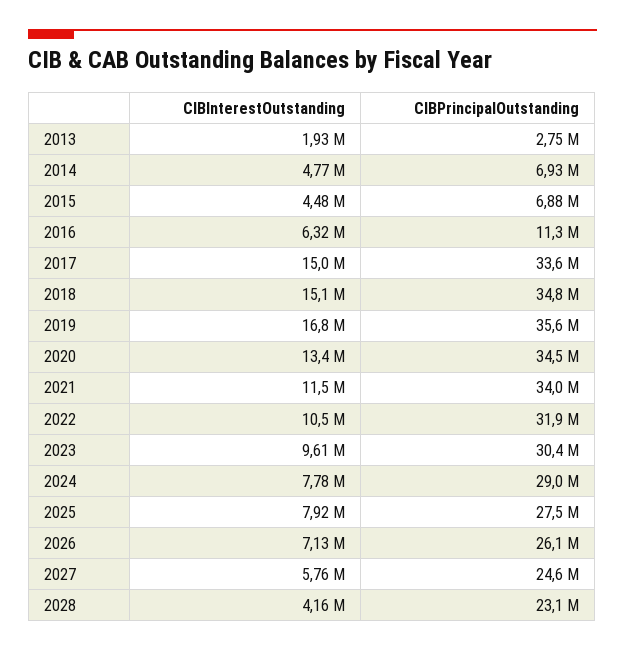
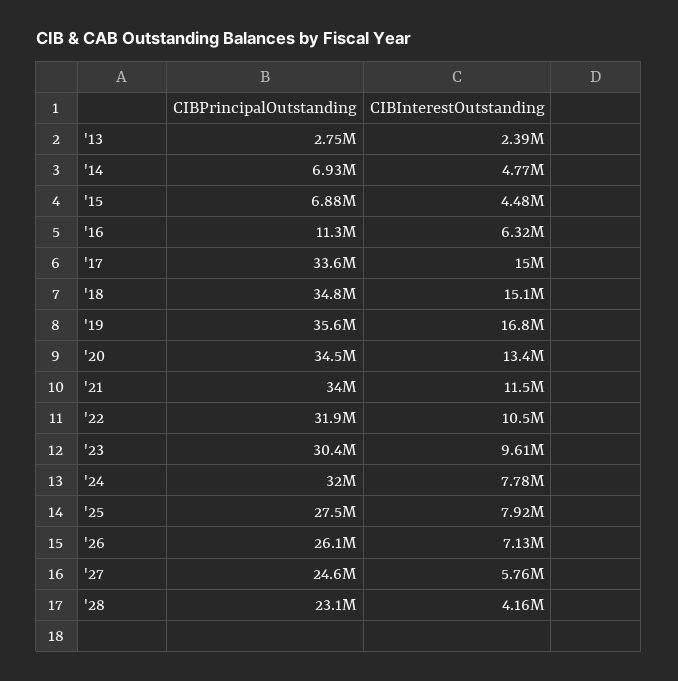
  {
    "CIBInterestOutstanding": {
-     "2013": 1930000,
+     "2013": 2390000,
      "2014": 4770000,
      "2015": 4480000,
      "2016": 6320000,
      "2017": 15000000,
      "2018": 15100000,
      "2019": 16800000,
      "2020": 13400000,
      "2021": 11500000,
      "2022": 10500000,
      "2023": 9610000,
      "2024": 7780000,
      "2025": 7920000,
      "2026": 7130000,
      "2027": 5760000,
      "2028": 4160000
    },
    "CIBPrincipalOutstanding": {
      "2013": 2750000,
      "2014": 6930000,
      "2015": 6880000,
      "2016": 11300000,
      "2017": 33600000,
      "2018": 34800000,
      "2019": 35600000,
      "2020": 34500000,
      "2021": 34000000,
      "2022": 31900000,
      "2023": 30400000,
-     "2024": 29000000,
+     "2024": 32000000,
      "2025": 27500000,
      "2026": 26100000,
      "2027": 24600000,
      "2028": 23100000
    }
  }

